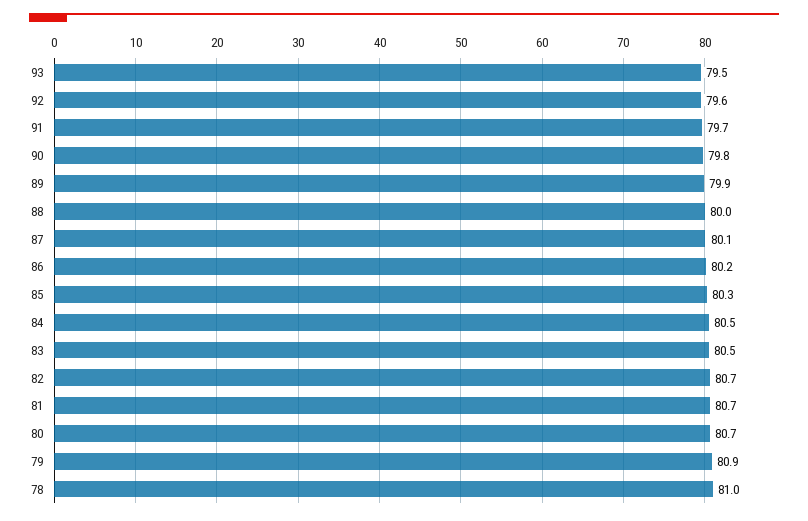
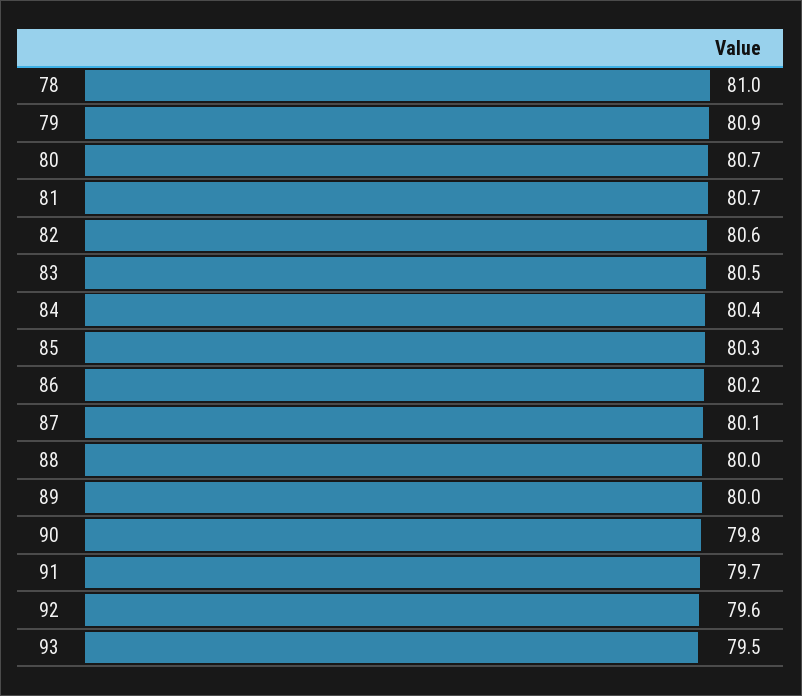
  {
    "93": 79.5,
    "92": 79.6,
    "91": 79.7,
    "90": 79.8,
-   "89": 79.9,
+   "89": 80,
    "88": 80,
    "87": 80.1,
    "86": 80.2,
    "85": 80.3,
-   "84": 80.5,
+   "84": 80.4,
    "83": 80.5,
-   "82": 80.7,
+   "82": 80.6,
    "81": 80.7,
    "80": 80.7,
    "79": 80.9,
    "78": 81
  }

